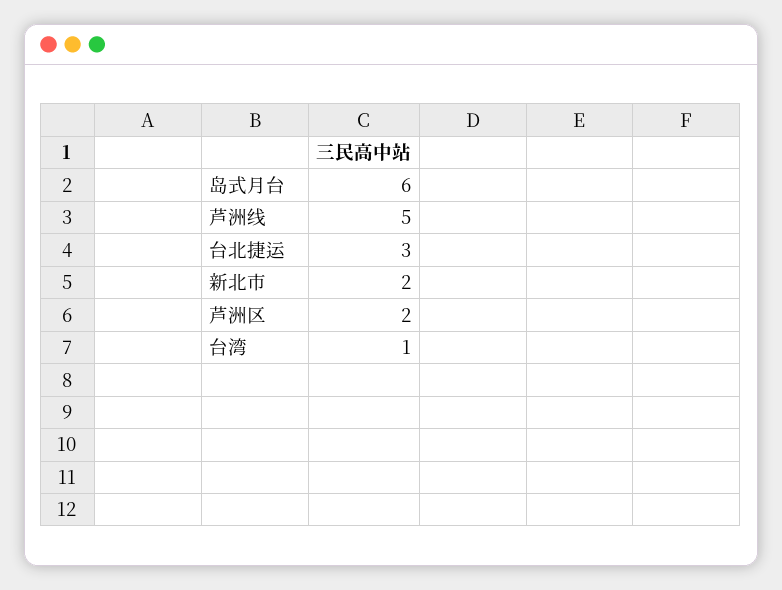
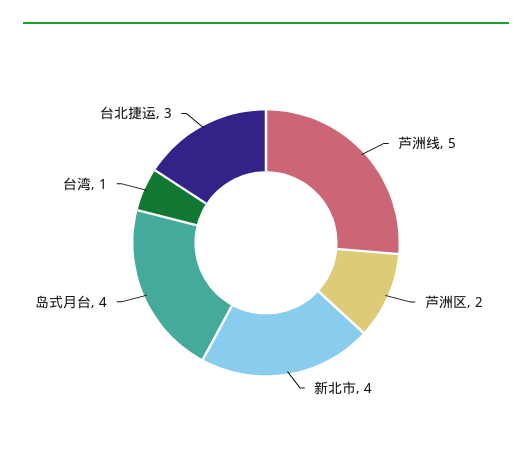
  {
-   "岛式月台": 6,
+   "岛式月台": 4,
    "芦洲线": 5,
    "台北捷运": 3,
-   "新北市": 2,
+   "新北市": 4,
    "芦洲区": 2,
    "台湾": 1
  }

